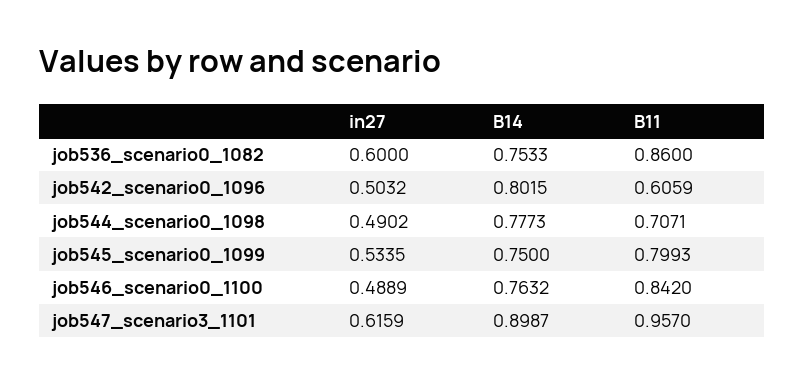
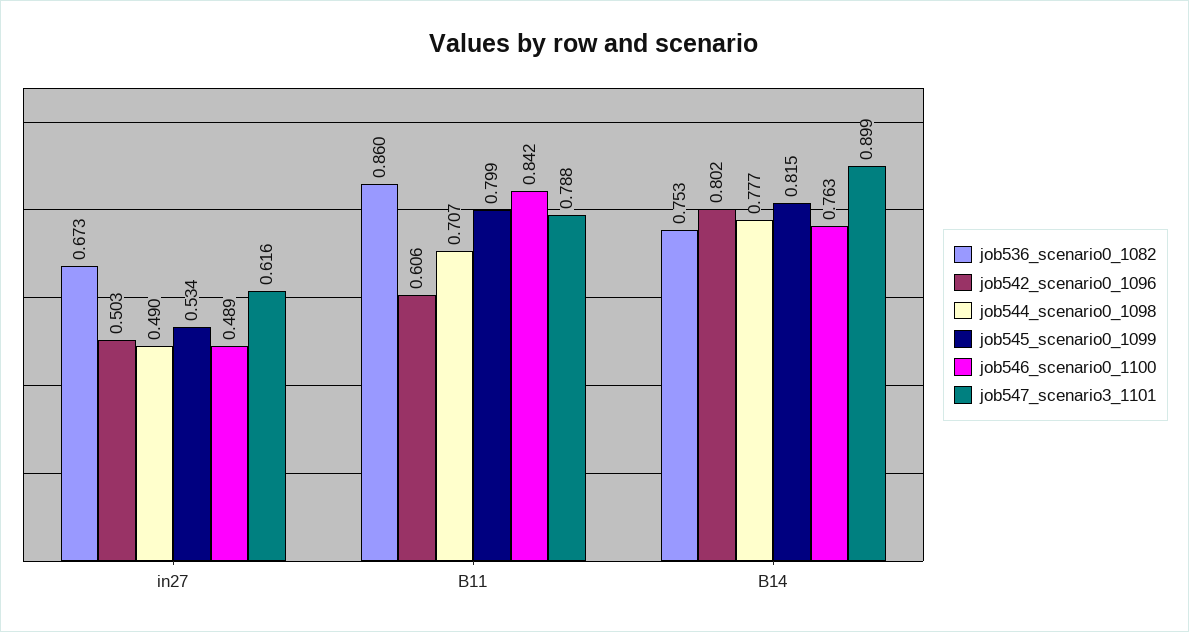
  {
    "job536_scenario0_1082": {
-     "in27": 0.6,
+     "in27": 0.673,
      "B14": 0.7533,
      "B11": 0.86
    },
    "job542_scenario0_1096": {
      "in27": 0.5032,
      "B14": 0.8015,
      "B11": 0.6059
    },
    "job544_scenario0_1098": {
      "in27": 0.4902,
      "B14": 0.7773,
      "B11": 0.7071
    },
    "job545_scenario0_1099": {
      "in27": 0.5335,
-     "B14": 0.75,
+     "B14": 0.815,
      "B11": 0.7993
    },
    "job546_scenario0_1100": {
      "in27": 0.4889,
      "B14": 0.7632,
      "B11": 0.842
    },
    "job547_scenario3_1101": {
      "in27": 0.6159,
      "B14": 0.8987,
-     "B11": 0.957
+     "B11": 0.788
    }
  }

